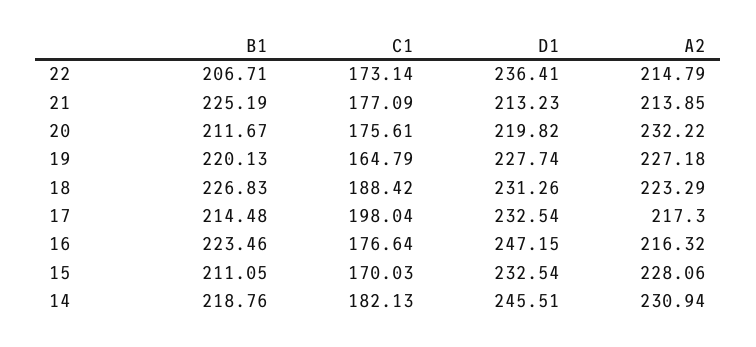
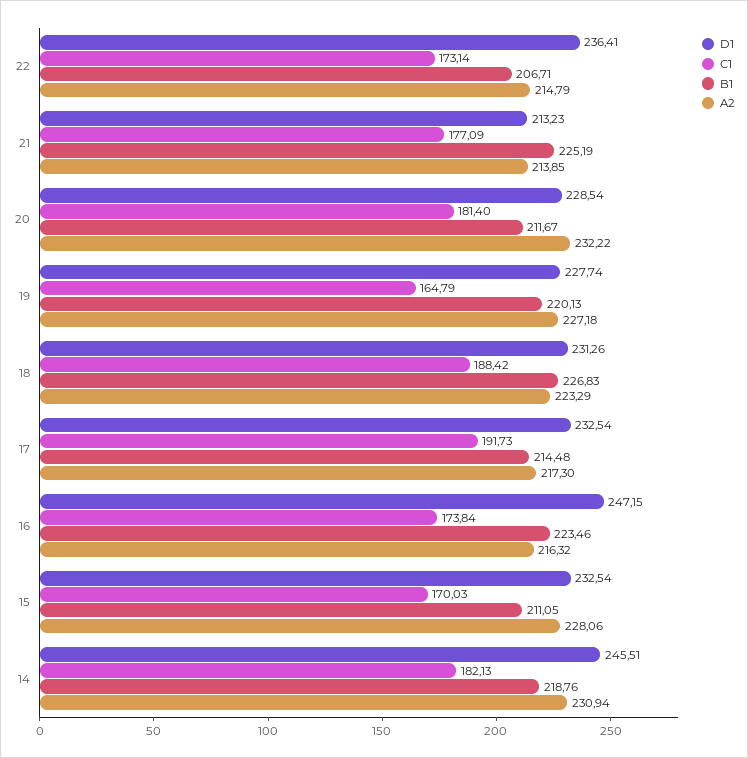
  {
    "B1": {
      "22": 206.71,
      "21": 225.19,
      "20": 211.67,
      "19": 220.13,
      "18": 226.83,
      "17": 214.48,
      "16": 223.46,
      "15": 211.05,
      "14": 218.76
    },
    "C1": {
      "22": 173.14,
      "21": 177.09,
-     "20": 175.61,
+     "20": 181.4,
      "19": 164.79,
      "18": 188.42,
-     "17": 198.04,
+     "17": 191.73,
-     "16": 176.64,
+     "16": 173.84,
      "15": 170.03,
      "14": 182.13
    },
    "D1": {
      "22": 236.41,
      "21": 213.23,
-     "20": 219.82,
+     "20": 228.54,
      "19": 227.74,
      "18": 231.26,
      "17": 232.54,
      "16": 247.15,
      "15": 232.54,
      "14": 245.51
    },
    "A2": {
      "22": 214.79,
      "21": 213.85,
      "20": 232.22,
      "19": 227.18,
      "18": 223.29,
      "17": 217.3,
      "16": 216.32,
      "15": 228.06,
      "14": 230.94
    }
  }

